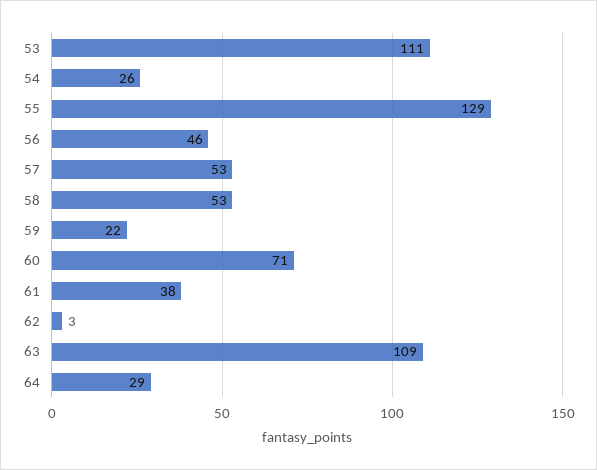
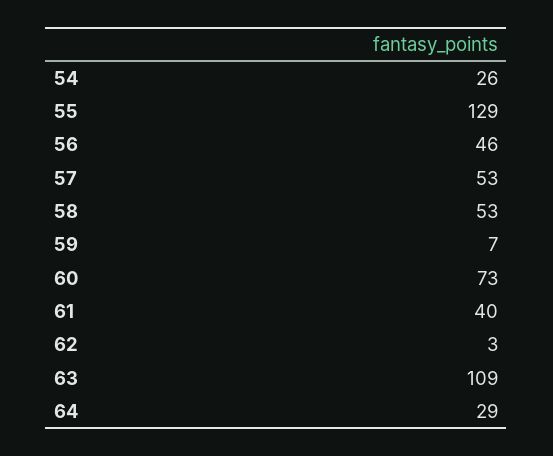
  {
-   "53": 111,
    "54": 26,
    "55": 129,
    "56": 46,
    "57": 53,
    "58": 53,
-   "59": 22,
+   "59": 7,
-   "60": 71,
+   "60": 73,
-   "61": 38,
+   "61": 40,
    "62": 3,
    "63": 109,
    "64": 29
  }

